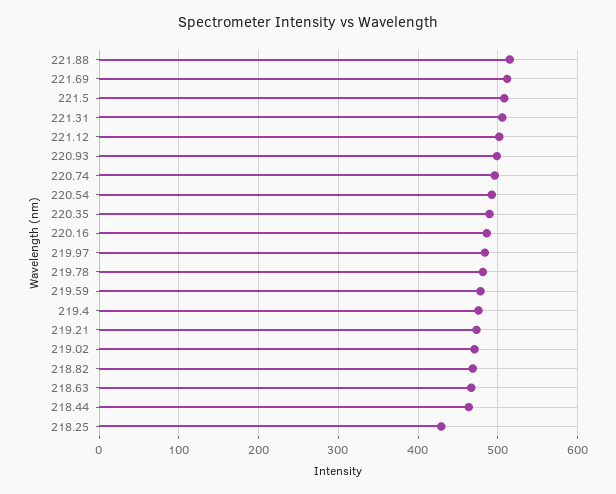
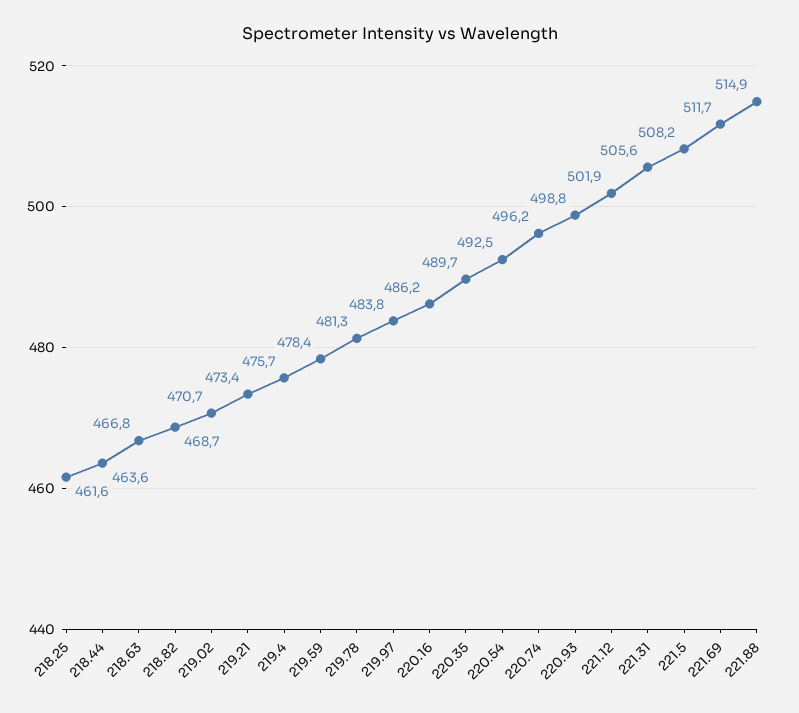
  {
    "221.88": 514.9,
    "221.69": 511.7,
    "221.5": 508.2,
    "221.31": 505.6,
    "221.12": 501.9,
    "220.93": 498.8,
    "220.74": 496.2,
    "220.54": 492.5,
    "220.35": 489.7,
    "220.16": 486.2,
    "219.97": 483.8,
    "219.78": 481.3,
    "219.59": 478.4,
    "219.4": 475.7,
    "219.21": 473.4,
    "219.02": 470.7,
    "218.82": 468.7,
    "218.63": 466.8,
    "218.44": 463.6,
-   "218.25": 430
+   "218.25": 461.6
  }

